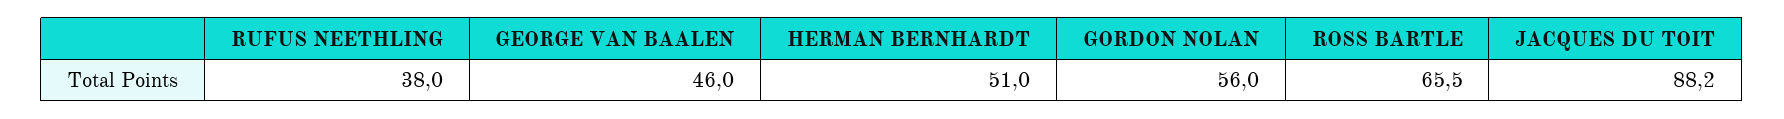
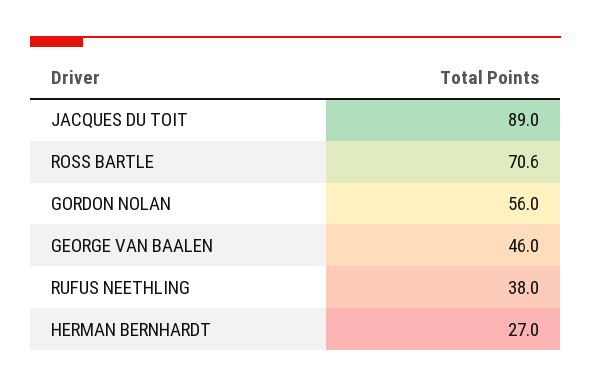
  {
    "RUFUS NEETHLING": 38,
    "GEORGE VAN BAALEN": 46,
-   "HERMAN BERNHARDT": 51,
+   "HERMAN BERNHARDT": 27,
    "GORDON NOLAN": 56,
-   "ROSS BARTLE": 65.5,
+   "ROSS BARTLE": 70.6,
-   "JACQUES DU TOIT": 88.2
+   "JACQUES DU TOIT": 89
  }

